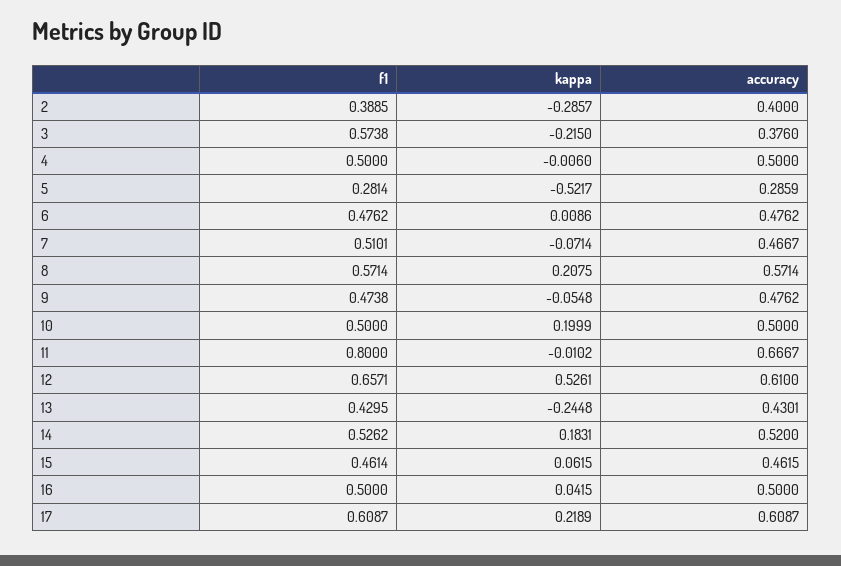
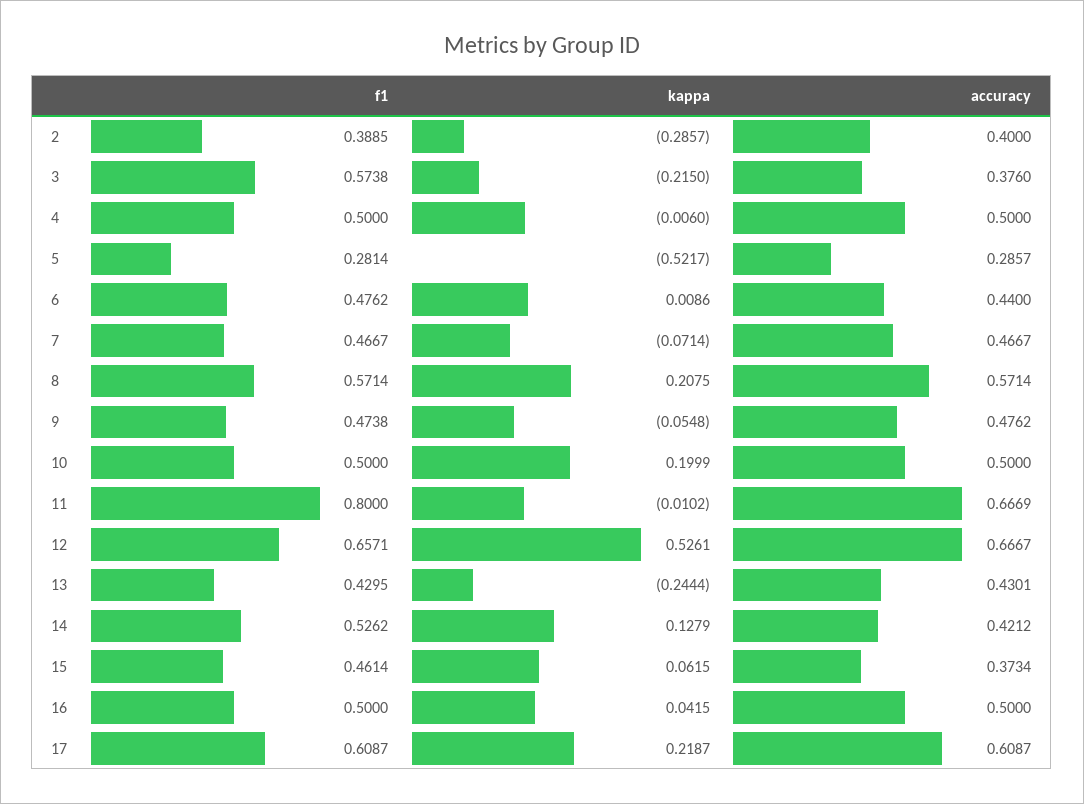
  {
    "f1": {
      "2": 0.3885,
      "3": 0.5738,
      "4": 0.5,
      "5": 0.2814,
      "6": 0.4762,
-     "7": 0.5101,
+     "7": 0.4667,
      "8": 0.5714,
      "9": 0.4738,
      "10": 0.5,
      "11": 0.8,
      "12": 0.6571,
      "13": 0.4295,
      "14": 0.5262,
      "15": 0.4614,
      "16": 0.5,
      "17": 0.6087
    },
    "kappa": {
      "2": -0.2857,
      "3": -0.215,
      "4": -0.006,
      "5": -0.5217,
      "6": 0.0086,
      "7": -0.0714,
      "8": 0.2075,
      "9": -0.0548,
      "10": 0.1999,
      "11": -0.0102,
      "12": 0.5261,
-     "13": -0.2448,
+     "13": -0.2444,
-     "14": 0.1831,
+     "14": 0.1279,
      "15": 0.0615,
      "16": 0.0415,
-     "17": 0.2189
+     "17": 0.2187
    },
    "accuracy": {
      "2": 0.4,
      "3": 0.376,
      "4": 0.5,
-     "5": 0.2859,
+     "5": 0.2857,
-     "6": 0.4762,
+     "6": 0.44,
      "7": 0.4667,
      "8": 0.5714,
      "9": 0.4762,
      "10": 0.5,
-     "11": 0.6667,
+     "11": 0.6669,
-     "12": 0.61,
+     "12": 0.6667,
      "13": 0.4301,
-     "14": 0.52,
+     "14": 0.4212,
-     "15": 0.4615,
+     "15": 0.3734,
      "16": 0.5,
      "17": 0.6087
    }
  }

